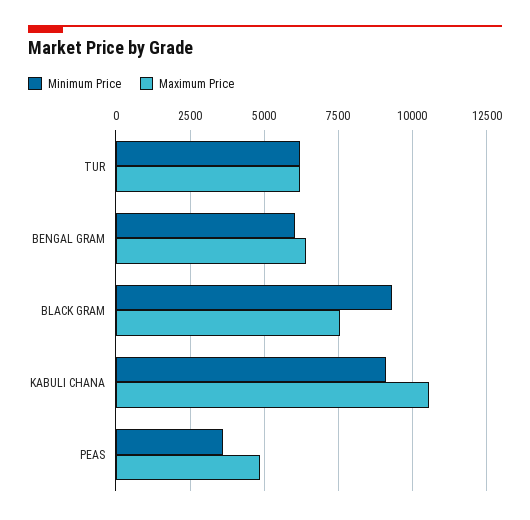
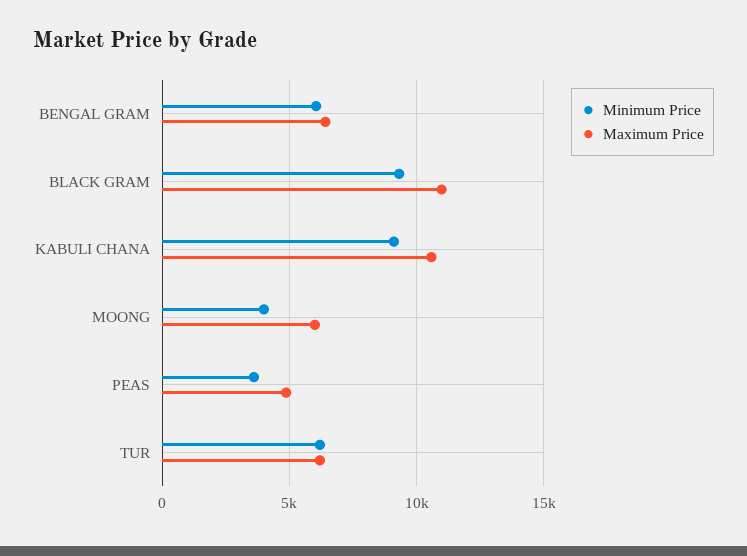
  {
    "Minimum Price": {
      "TUR": 6250,
      "BENGAL GRAM": 6000,
      "BLACK GRAM": 9250,
      "KABULI CHANA": 9000,
-     "PEAS": 3500
+     "PEAS": 3500,
+     "MOONG": 4000
    },
    "Maximum Price": {
      "TUR": 6250,
      "BENGAL GRAM": 6500,
-     "BLACK GRAM": 7500,
+     "BLACK GRAM": 11000,
      "KABULI CHANA": 10500,
-     "PEAS": 5000
+     "PEAS": 5000,
+     "MOONG": 6000
    }
  }

